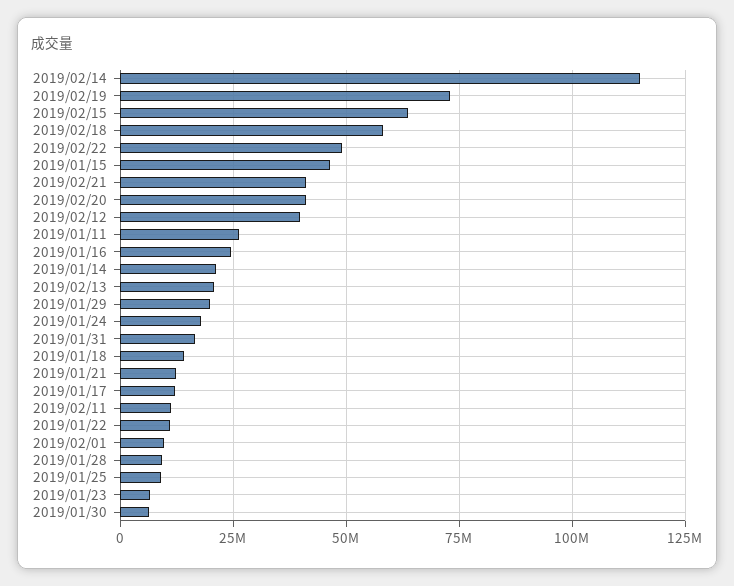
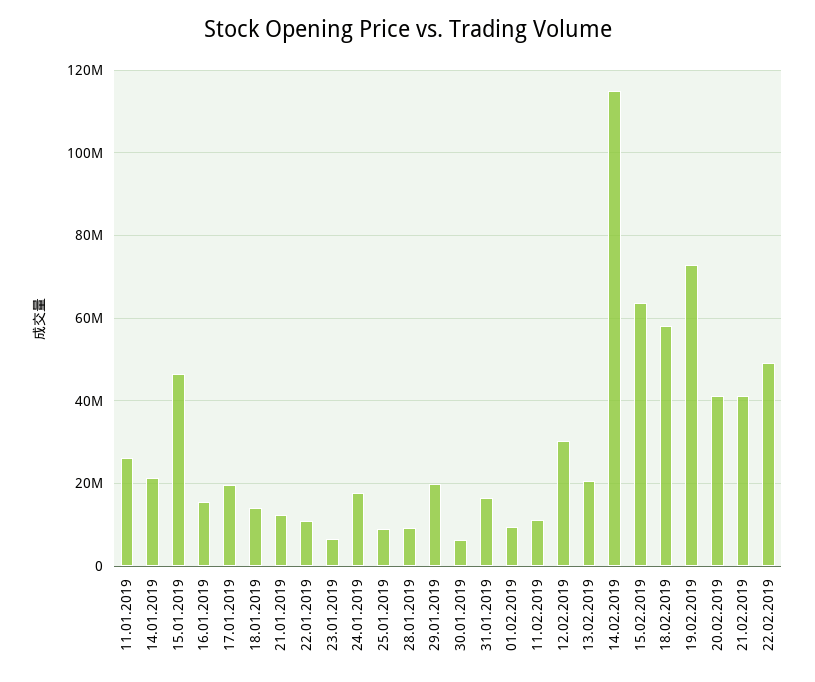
  {
    "2019/02/14": 114000000,
    "2019/02/19": 72000000,
    "2019/02/15": 64000000,
    "2019/02/18": 58000000,
    "2019/02/22": 50000000,
    "2019/01/15": 46000000,
    "2019/02/21": 42000000,
    "2019/02/20": 42000000,
-   "2019/02/12": 40000000,
+   "2019/02/12": 30000000,
    "2019/01/11": 26000000,
-   "2019/01/16": 25000000,
+   "2019/01/16": 16000000,
    "2019/01/14": 22000000,
    "2019/02/13": 20000000,
    "2019/01/29": 20000000,
    "2019/01/24": 18000000,
    "2019/01/31": 16000000,
    "2019/01/18": 14000000,
    "2019/01/21": 12000000,
-   "2019/01/17": 12500000,
+   "2019/01/17": 20000000,
    "2019/02/11": 12000000,
    "2019/01/22": 10000000,
    "2019/02/01": 10000000,
    "2019/01/28": 10000000,
    "2019/01/25": 10000000,
    "2019/01/23": 6000000,
    "2019/01/30": 6000000
  }

